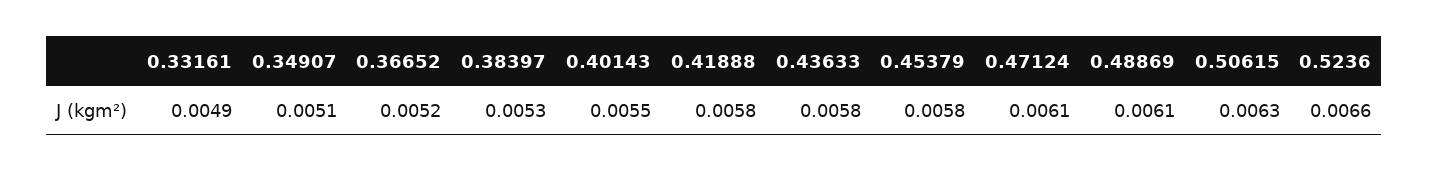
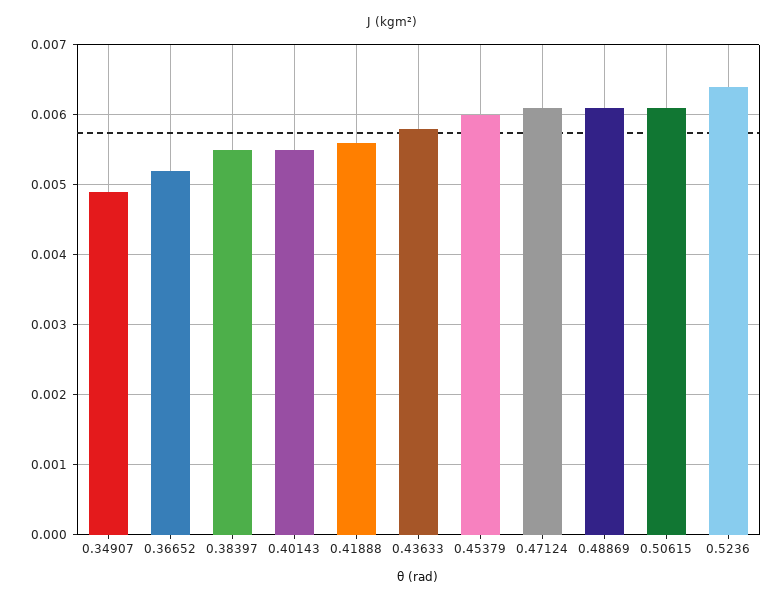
  {
-   "0.33161": 0.0049,
-   "0.34907": 0.0051,
+   "0.34907": 0.0049,
    "0.36652": 0.0052,
-   "0.38397": 0.0053,
+   "0.38397": 0.0055,
    "0.40143": 0.0055,
-   "0.41888": 0.0058,
+   "0.41888": 0.0056,
    "0.43633": 0.0058,
-   "0.45379": 0.0058,
+   "0.45379": 0.006,
    "0.47124": 0.0061,
    "0.48869": 0.0061,
-   "0.50615": 0.0063,
+   "0.50615": 0.0061,
-   "0.5236": 0.0066
+   "0.5236": 0.0064
  }

